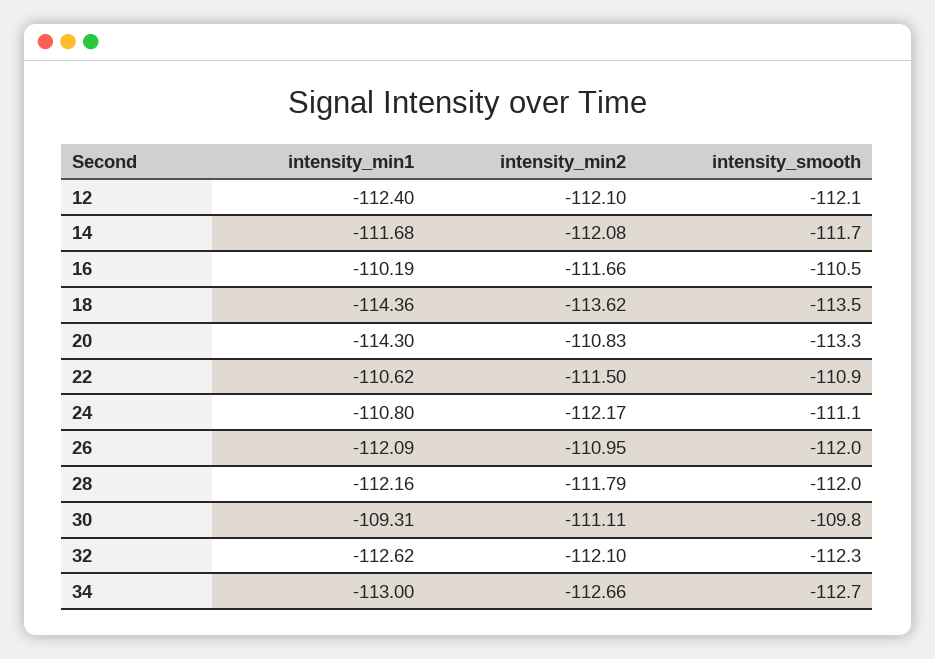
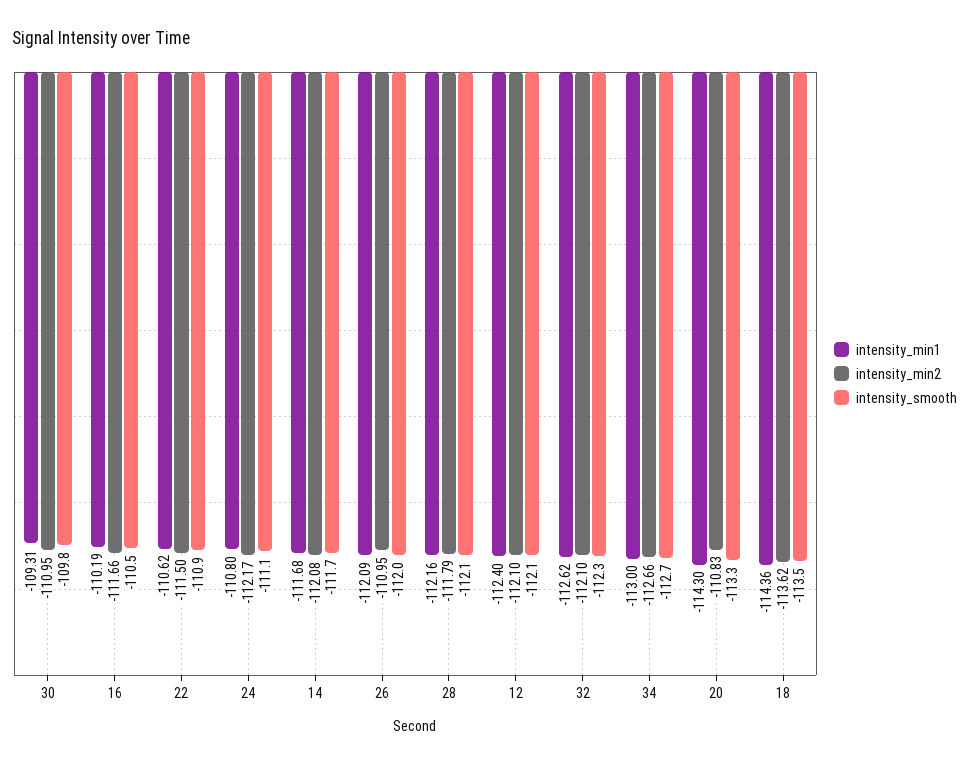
  {
    "intensity_min1": {
      "12": -112.4,
      "14": -111.68,
      "16": -110.19,
      "18": -114.36,
      "20": -114.3,
      "22": -110.62,
      "24": -110.8,
      "26": -112.09,
      "28": -112.16,
      "30": -109.31,
      "32": -112.62,
      "34": -113
    },
    "intensity_min2": {
      "12": -112.1,
      "14": -112.08,
      "16": -111.66,
      "18": -113.62,
      "20": -110.83,
      "22": -111.5,
      "24": -112.17,
      "26": -110.95,
      "28": -111.79,
-     "30": -111.11,
+     "30": -110.95,
      "32": -112.1,
      "34": -112.66
    },
    "intensity_smooth": {
      "12": -112.1,
      "14": -111.7,
      "16": -110.5,
      "18": -113.5,
      "20": -113.3,
      "22": -110.9,
      "24": -111.1,
      "26": -112,
-     "28": -112,
+     "28": -112.1,
      "30": -109.8,
      "32": -112.3,
      "34": -112.7
    }
  }

